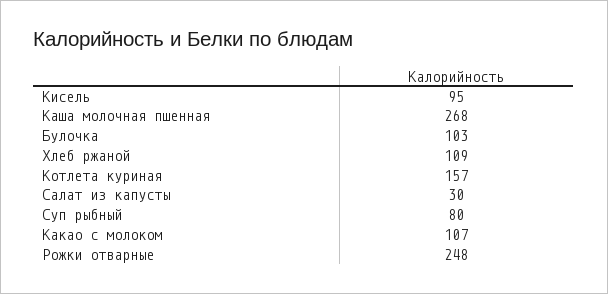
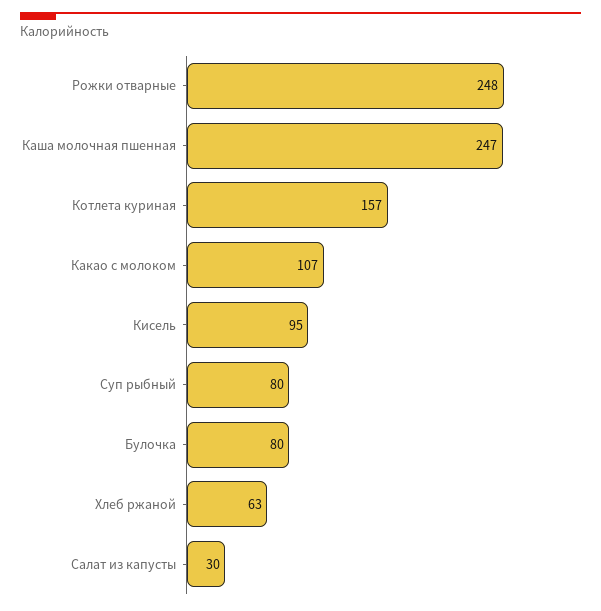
  {
    "Кисель": 95,
-   "Каша молочная пшенная": 268,
+   "Каша молочная пшенная": 247,
-   "Булочка": 103,
+   "Булочка": 80,
-   "Хлеб ржаной": 109,
+   "Хлеб ржаной": 63,
    "Котлета куриная": 157,
    "Салат из капусты": 30,
    "Суп рыбный": 80,
    "Какао с молоком": 107,
    "Рожки отварные": 248
  }

